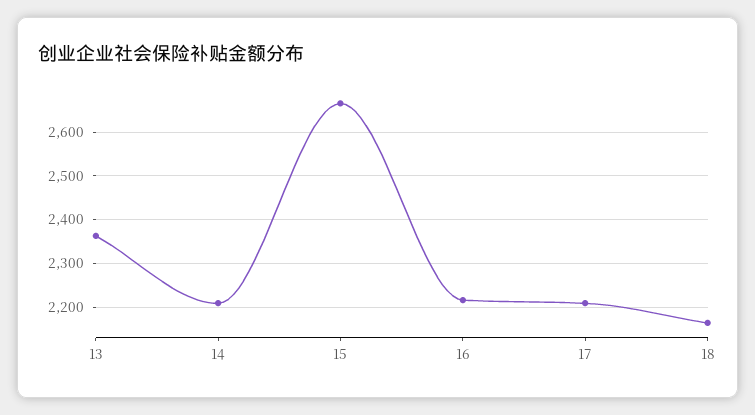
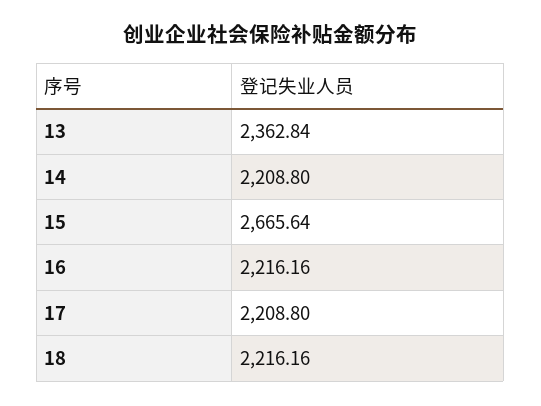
  {
    "13": 2362.84,
    "14": 2208.8,
    "15": 2665.64,
    "16": 2216.16,
    "17": 2208.8,
-   "18": 2160
+   "18": 2216.16
  }

